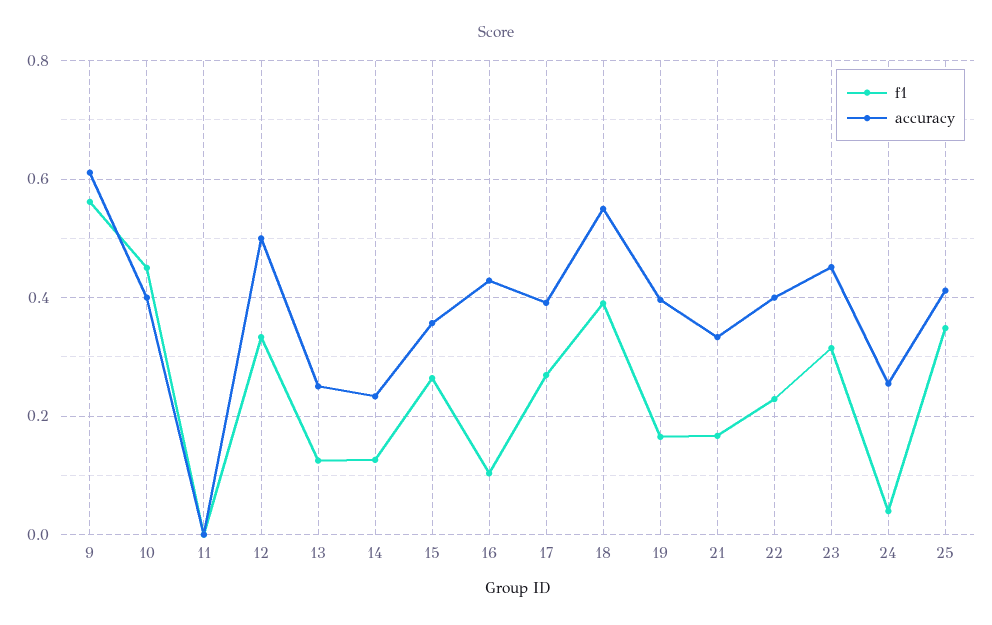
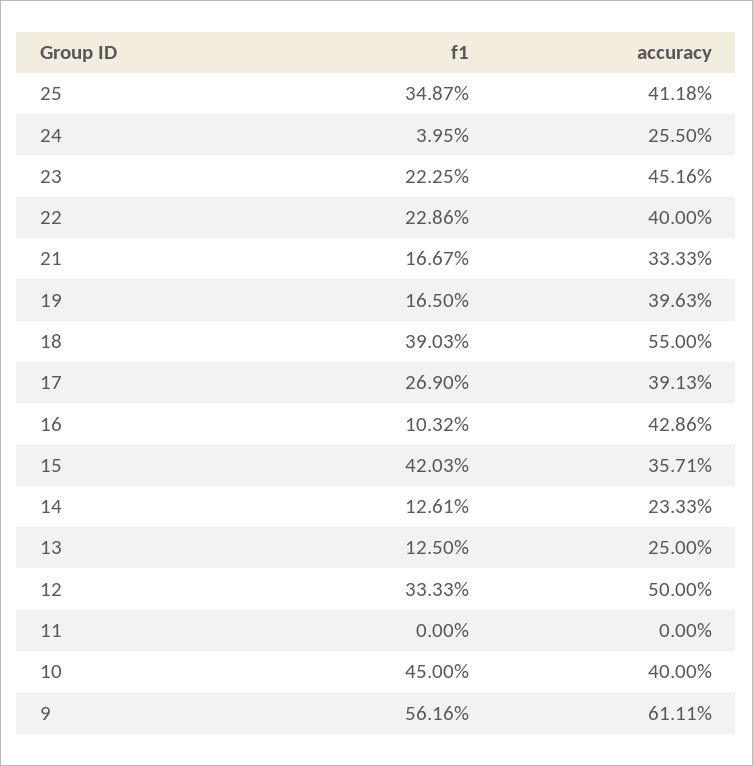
  {
    "f1": {
      "9": 0.5616,
      "10": 0.45,
      "11": 0,
      "12": 0.3333,
      "13": 0.125,
      "14": 0.1261,
-     "15": 0.26,
+     "15": 0.4203,
      "16": 0.1032,
      "17": 0.269,
      "18": 0.3903,
      "19": 0.165,
      "21": 0.1667,
      "22": 0.2286,
-     "23": 0.32,
+     "23": 0.2225,
      "24": 0.0395,
      "25": 0.3487
    },
    "accuracy": {
      "9": 0.6111,
      "10": 0.4,
      "11": 0,
      "12": 0.5,
      "13": 0.25,
      "14": 0.2333,
      "15": 0.3571,
      "16": 0.4286,
      "17": 0.3913,
      "18": 0.55,
      "19": 0.3963,
      "21": 0.3333,
      "22": 0.4,
      "23": 0.4516,
      "24": 0.255,
      "25": 0.4118
    }
  }

